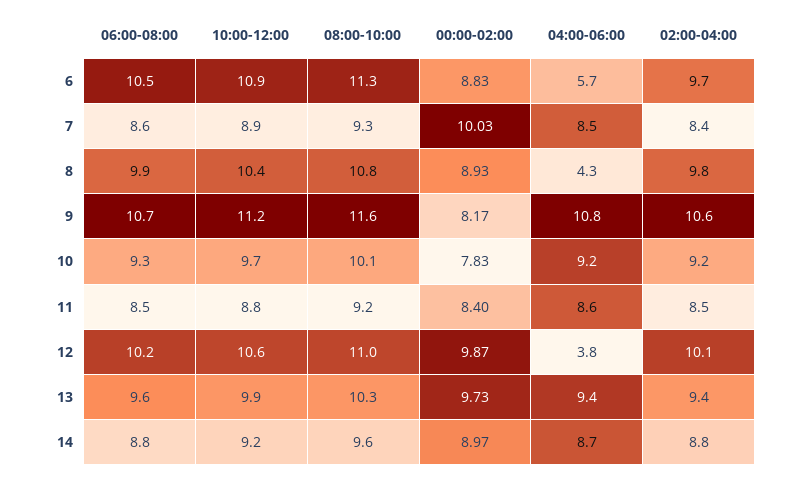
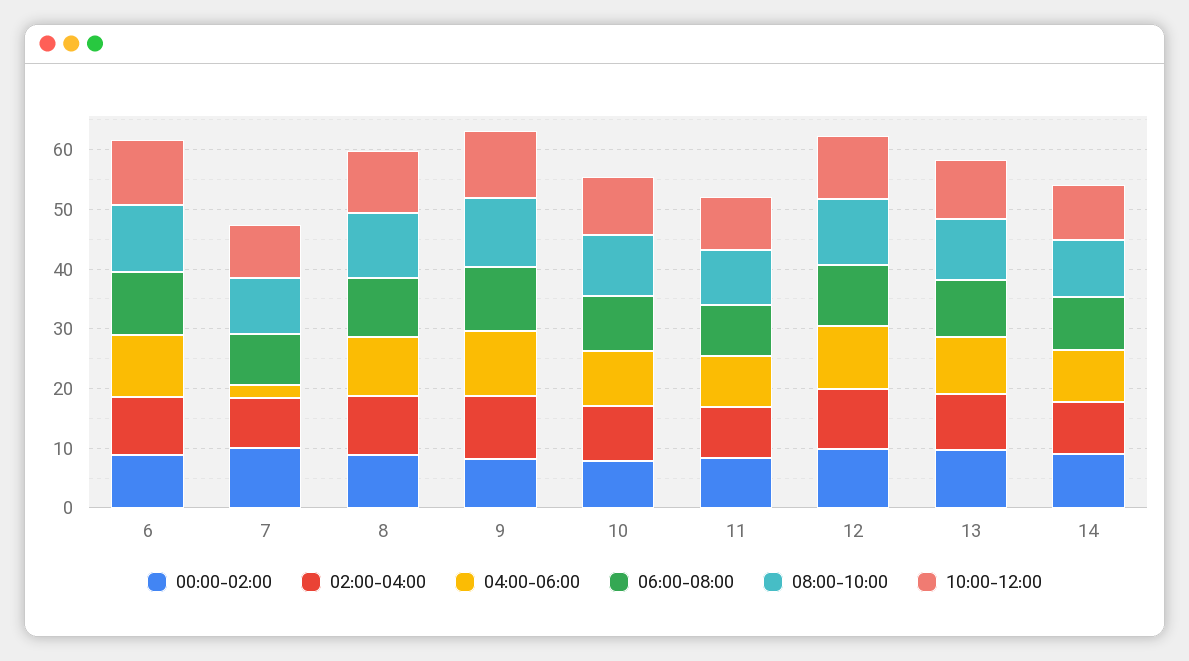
  {
    "06:00-08:00": {
      "6": 10.5,
      "7": 8.6,
      "8": 9.9,
      "9": 10.7,
      "10": 9.3,
      "11": 8.5,
      "12": 10.2,
      "13": 9.6,
      "14": 8.8
    },
    "10:00-12:00": {
      "6": 10.9,
      "7": 8.9,
      "8": 10.4,
      "9": 11.2,
      "10": 9.7,
      "11": 8.8,
      "12": 10.6,
      "13": 9.9,
      "14": 9.2
    },
    "08:00-10:00": {
      "6": 11.3,
      "7": 9.3,
      "8": 10.8,
      "9": 11.6,
      "10": 10.1,
      "11": 9.2,
      "12": 11,
      "13": 10.3,
      "14": 9.6
    },
    "00:00-02:00": {
      "6": 8.83,
      "7": 10.03,
      "8": 8.93,
      "9": 8.17,
      "10": 7.83,
      "11": 8.4,
      "12": 9.87,
      "13": 9.73,
      "14": 8.97
    },
    "04:00-06:00": {
-     "6": 5.7,
+     "6": 10,
-     "7": 8.5,
+     "7": 2,
-     "8": 4.3,
+     "8": 10,
      "9": 10.8,
      "10": 9.2,
      "11": 8.6,
-     "12": 3.8,
+     "12": 10,
      "13": 9.4,
      "14": 8.7
    },
    "02:00-04:00": {
      "6": 9.7,
      "7": 8.4,
      "8": 9.8,
      "9": 10.6,
      "10": 9.2,
      "11": 8.5,
      "12": 10.1,
      "13": 9.4,
      "14": 8.8
    }
  }

